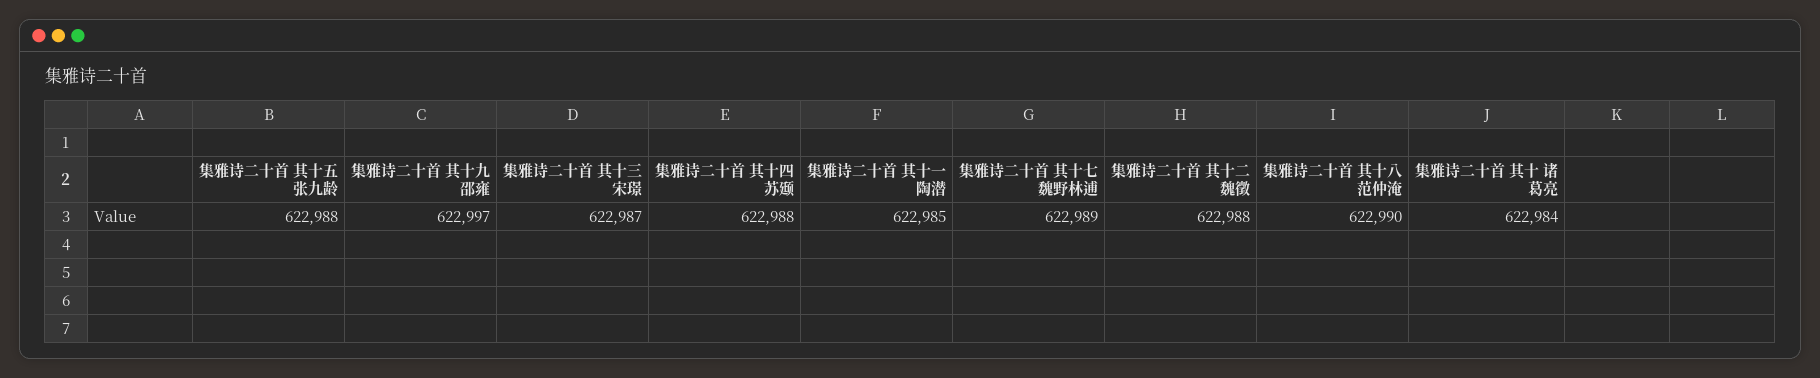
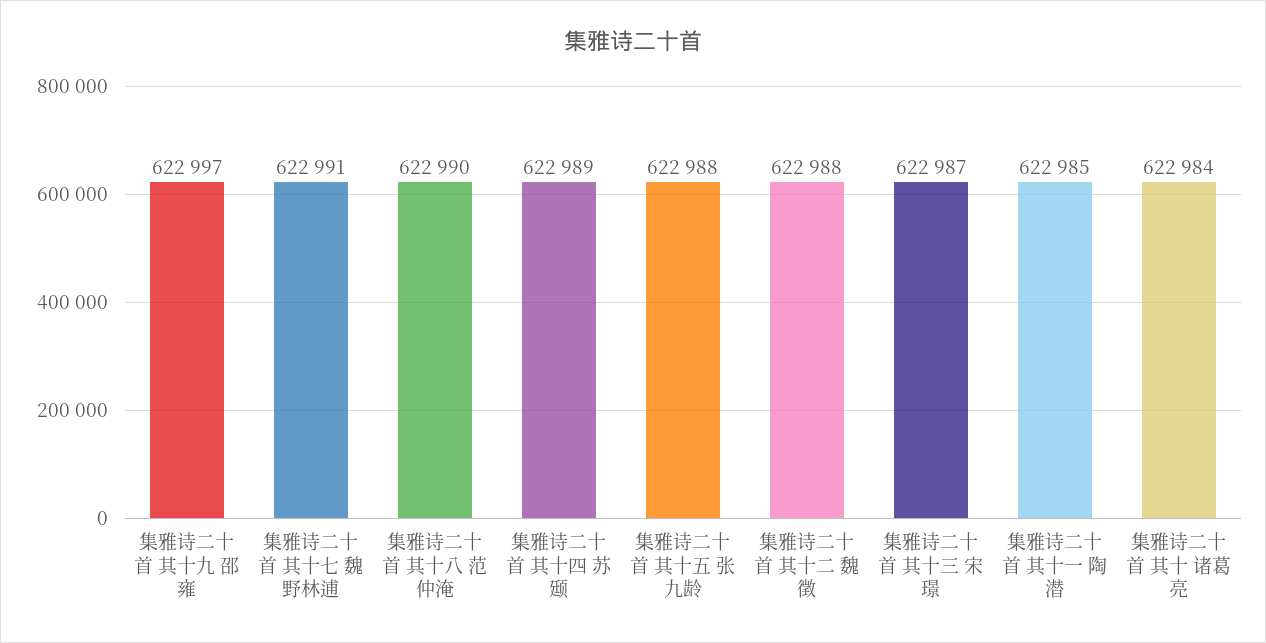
  {
    "集雅诗二十首 其十五 张九龄": 622988,
    "集雅诗二十首 其十九 邵雍": 622997,
    "集雅诗二十首 其十三 宋璟": 622987,
-   "集雅诗二十首 其十四 苏颋": 622988,
+   "集雅诗二十首 其十四 苏颋": 622989,
    "集雅诗二十首 其十一 陶潜": 622985,
-   "集雅诗二十首 其十七 魏野林逋": 622989,
+   "集雅诗二十首 其十七 魏野林逋": 622991,
    "集雅诗二十首 其十二 魏徵": 622988,
    "集雅诗二十首 其十八 范仲淹": 622990,
    "集雅诗二十首 其十 诸葛亮": 622984
  }

